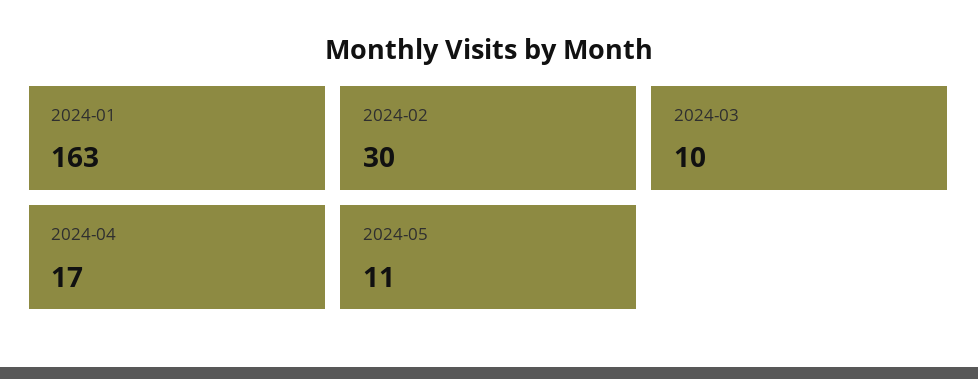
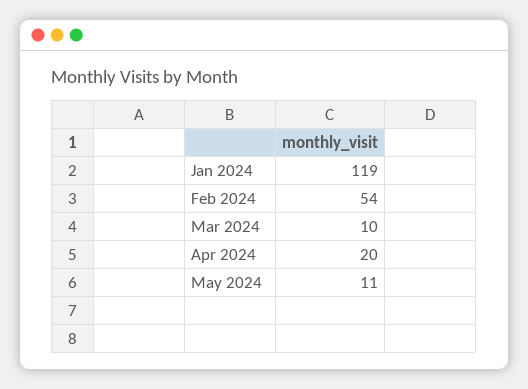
  {
-   "2024-01": 163,
+   "2024-01": 119,
-   "2024-02": 30,
+   "2024-02": 54,
    "2024-03": 10,
-   "2024-04": 17,
+   "2024-04": 20,
    "2024-05": 11
  }

